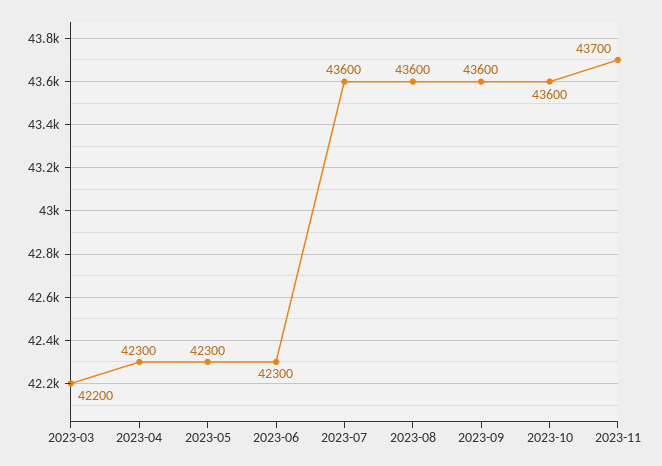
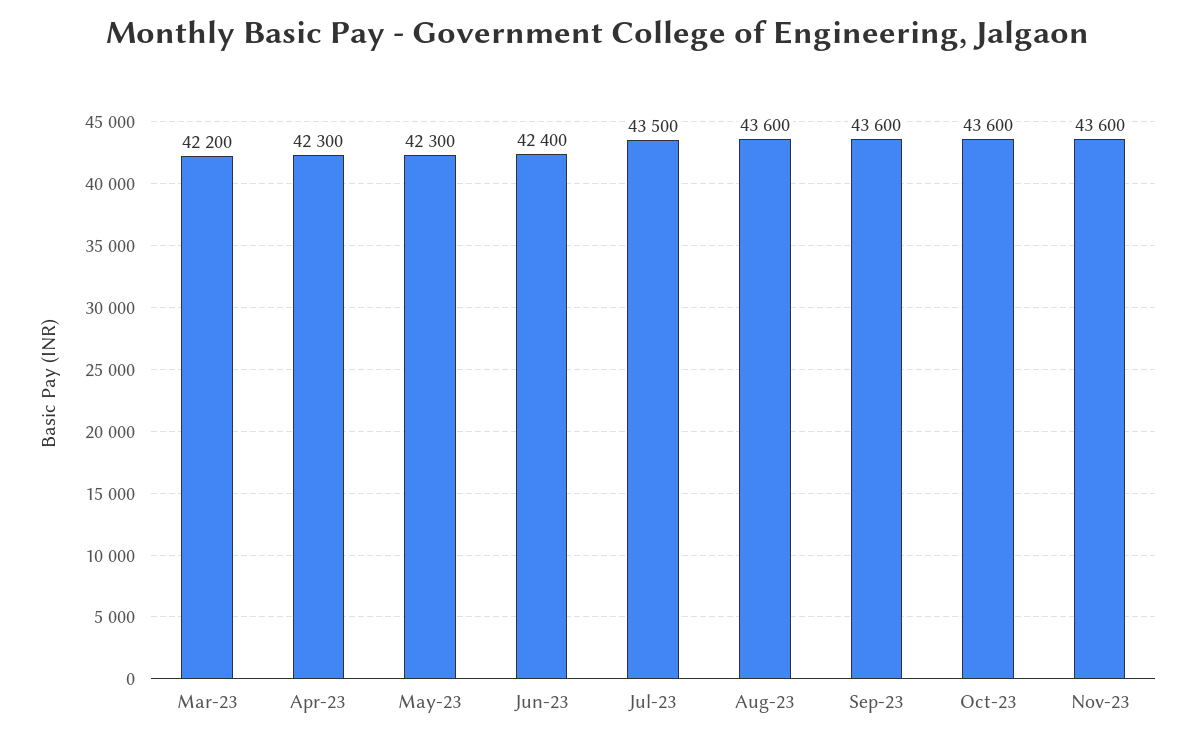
  {
    "2023-03": 42200,
    "2023-04": 42300,
    "2023-05": 42300,
-   "2023-06": 42300,
+   "2023-06": 42400,
-   "2023-07": 43600,
+   "2023-07": 43500,
    "2023-08": 43600,
    "2023-09": 43600,
    "2023-10": 43600,
-   "2023-11": 43700
+   "2023-11": 43600
  }

